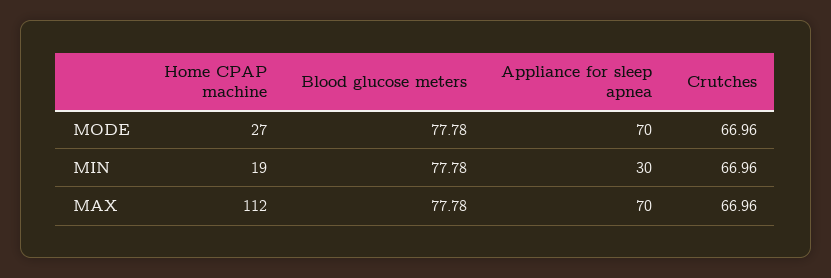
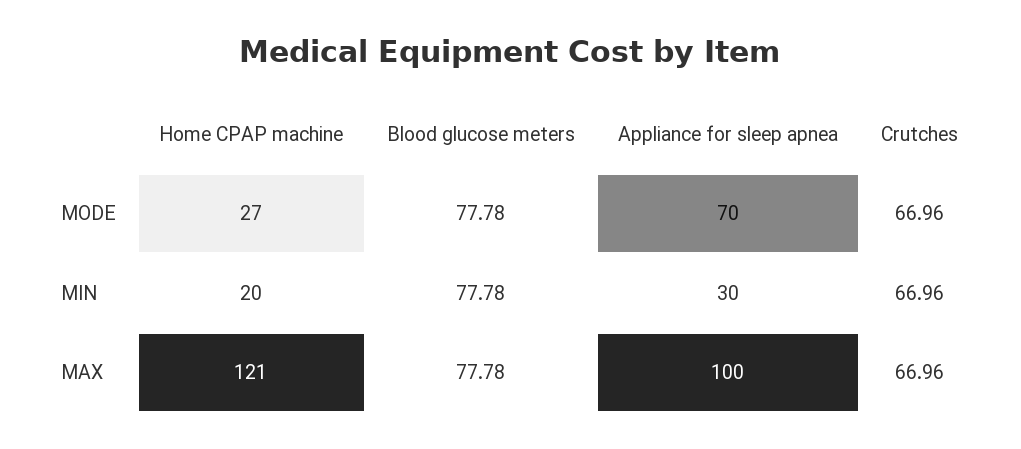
  {
    "Home CPAP machine": {
      "MODE": 27,
-     "MIN": 19,
+     "MIN": 20,
-     "MAX": 112
+     "MAX": 121
    },
    "Blood glucose meters": {
      "MODE": 77.78,
      "MIN": 77.78,
      "MAX": 77.78
    },
    "Appliance for sleep apnea": {
      "MODE": 70,
      "MIN": 30,
-     "MAX": 70
+     "MAX": 100
    },
    "Crutches": {
      "MODE": 66.96,
      "MIN": 66.96,
      "MAX": 66.96
    }
  }

